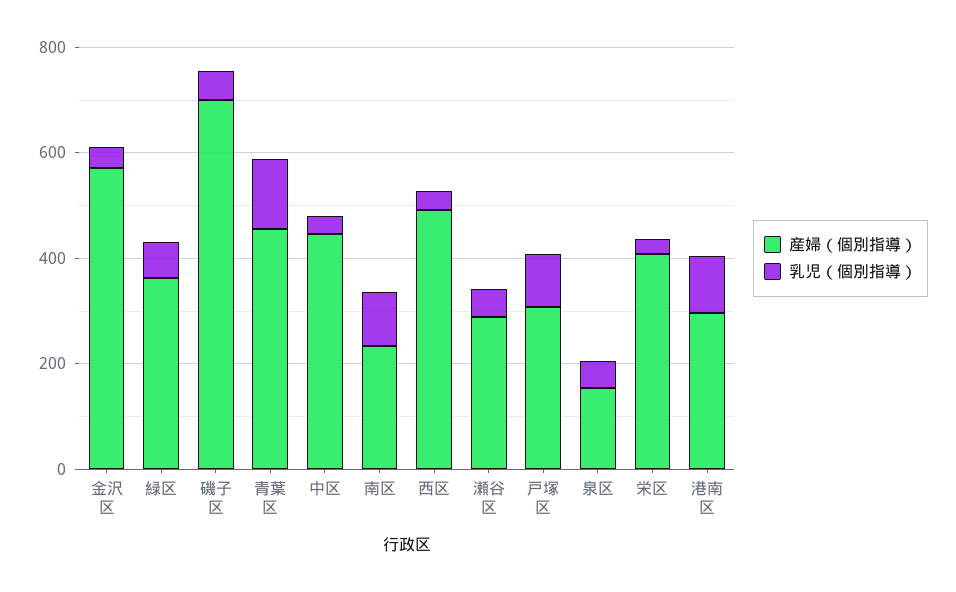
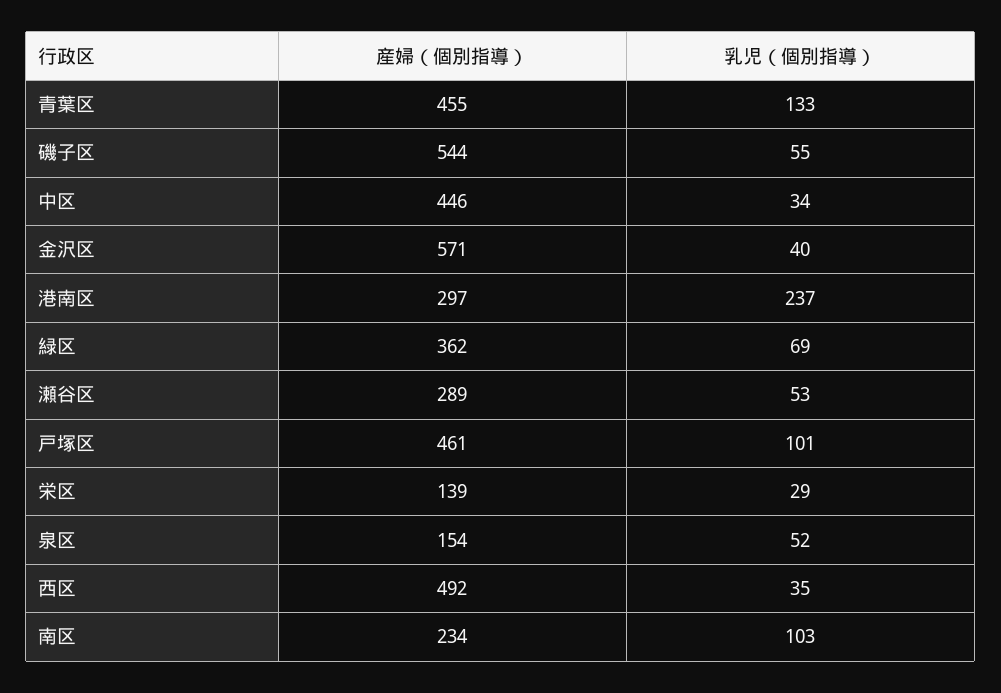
  {
    "産婦（個別指導）": {
      "金沢区": 571,
      "緑区": 362,
-     "磯子区": 700,
+     "磯子区": 544,
      "青葉区": 455,
      "中区": 446,
      "南区": 234,
      "西区": 492,
      "瀬谷区": 289,
-     "戸塚区": 300,
+     "戸塚区": 461,
      "泉区": 154,
-     "栄区": 400,
+     "栄区": 139,
      "港南区": 297
    },
    "乳児（個別指導）": {
      "金沢区": 40,
      "緑区": 69,
      "磯子区": 55,
      "青葉区": 133,
      "中区": 34,
      "南区": 103,
      "西区": 35,
      "瀬谷区": 53,
      "戸塚区": 101,
      "泉区": 52,
      "栄区": 29,
-     "港南区": 100
+     "港南区": 237
    }
  }

